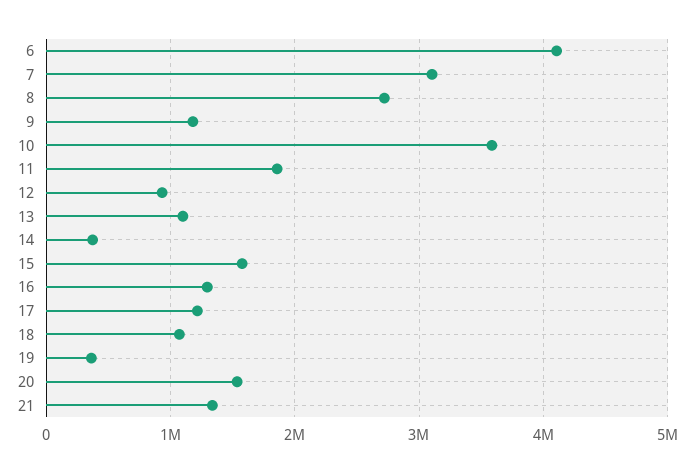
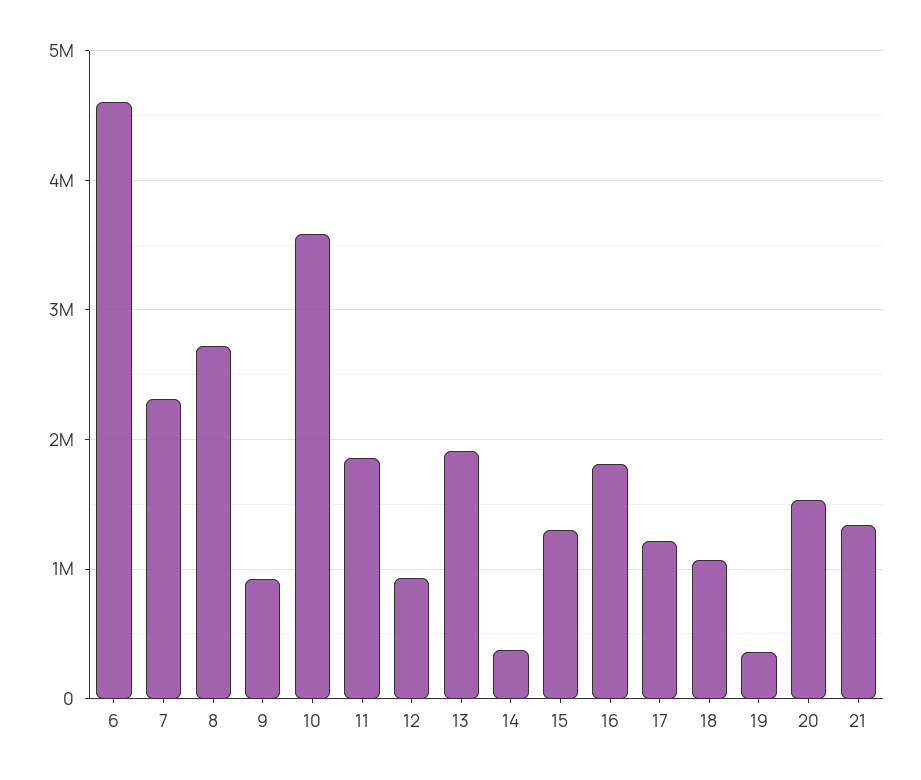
  {
-   "6": 4100000,
+   "6": 4600000,
-   "7": 3100000,
+   "7": 2300000,
    "8": 2700000,
-   "9": 1200000,
+   "9": 900000,
    "10": 3600000,
    "11": 1900000,
    "12": 900000,
-   "13": 1100000,
+   "13": 1900000,
    "14": 400000,
-   "15": 1600000,
+   "15": 1300000,
-   "16": 1300000,
+   "16": 1800000,
    "17": 1200000,
    "18": 1100000,
    "19": 400000,
    "20": 1500000,
    "21": 1300000
  }

